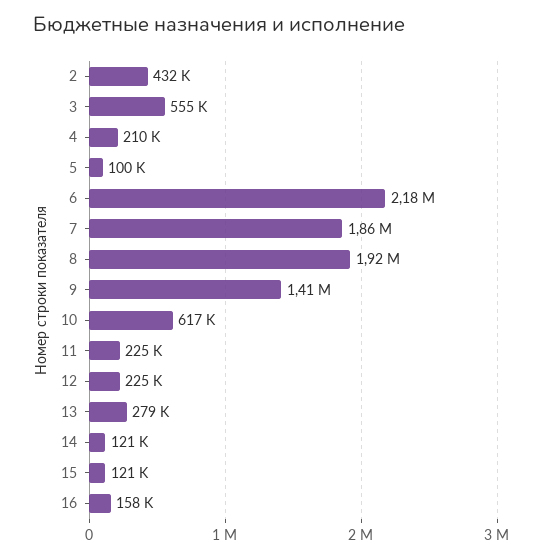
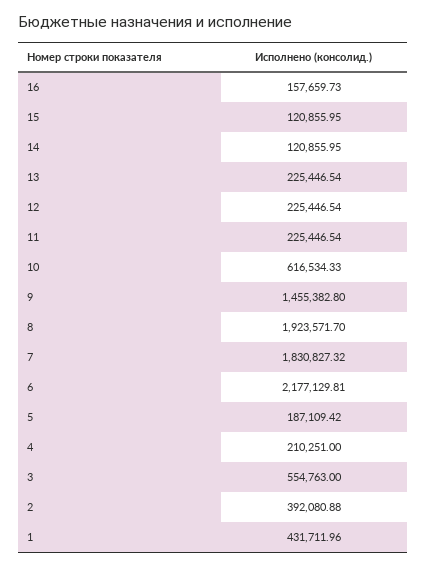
  {
-   "2": 432000,
+   "2": 392080.88,
    "3": 554763,
    "4": 210251,
-   "5": 100000,
+   "5": 187109.42,
    "6": 2177129.81,
-   "7": 1860000,
+   "7": 1830827.32,
    "8": 1923571.7,
-   "9": 1410000,
+   "9": 1455382.8,
    "10": 616534.33,
    "11": 225446.54,
    "12": 225446.54,
-   "13": 279000,
+   "13": 225446.54,
    "14": 120855.95,
    "15": 120855.95,
-   "16": 157659.73
+   "16": 157659.73,
+   "1": 431711.96
  }

